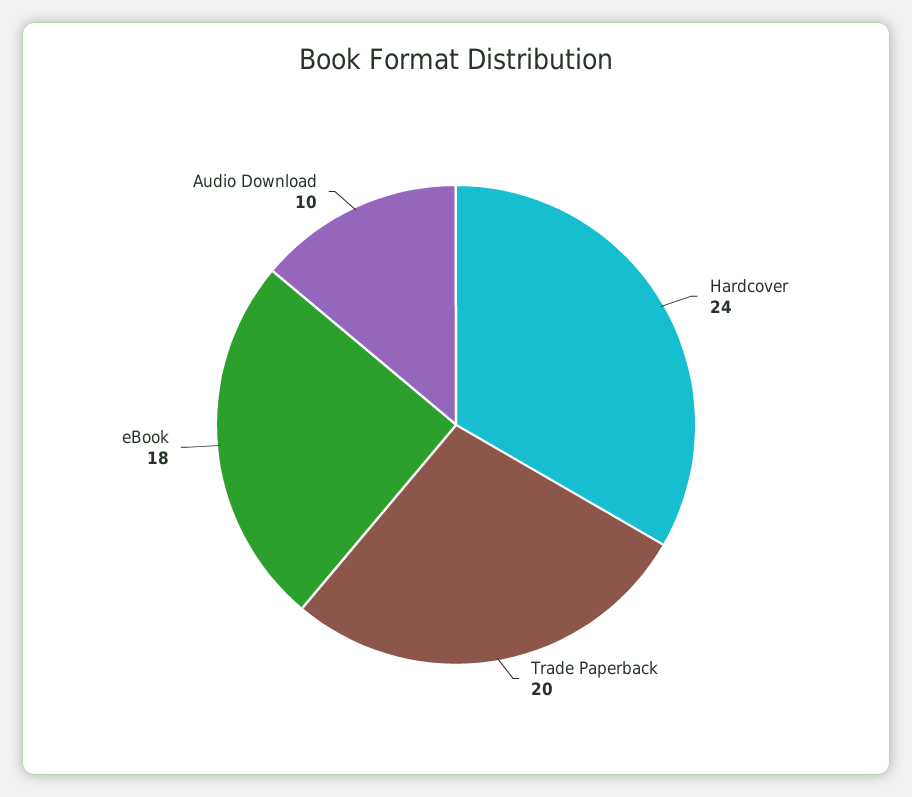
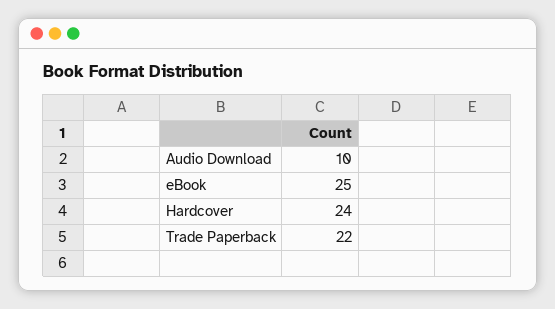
  {
    "Hardcover": 24,
-   "Trade Paperback": 20,
+   "Trade Paperback": 22,
-   "eBook": 18,
+   "eBook": 25,
    "Audio Download": 10
  }

